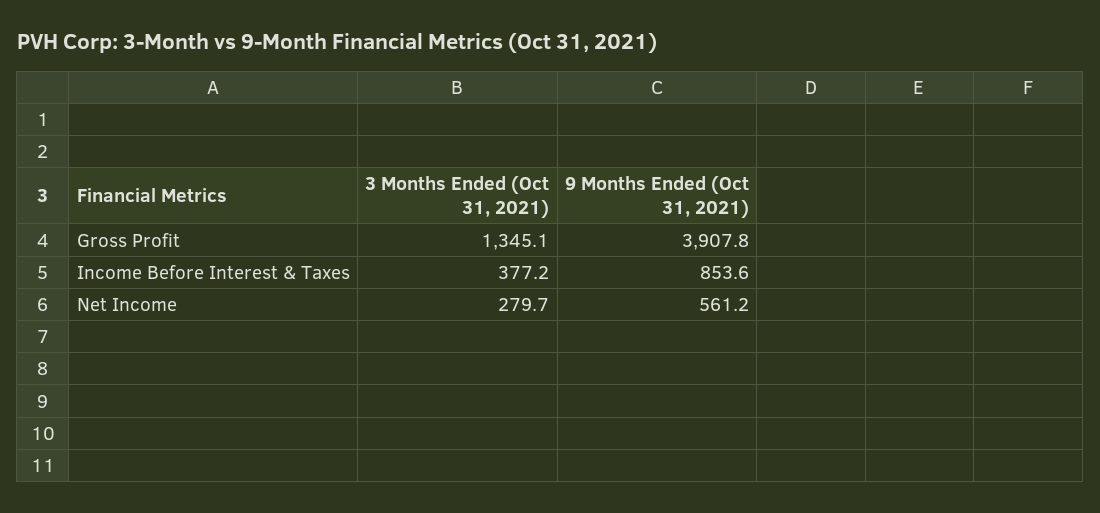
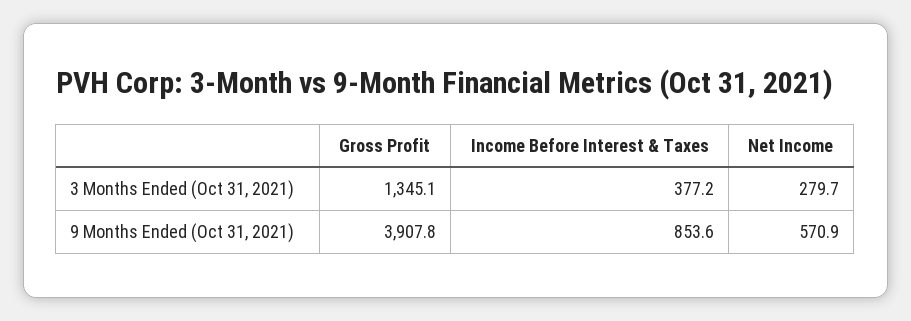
  {
    "3 Months Ended (Oct 31, 2021)": {
      "Gross Profit": 1345.1,
      "Income Before Interest & Taxes": 377.2,
      "Net Income": 279.7
    },
    "9 Months Ended (Oct 31, 2021)": {
      "Gross Profit": 3907.8,
      "Income Before Interest & Taxes": 853.6,
-     "Net Income": 561.2
+     "Net Income": 570.9
    }
  }

